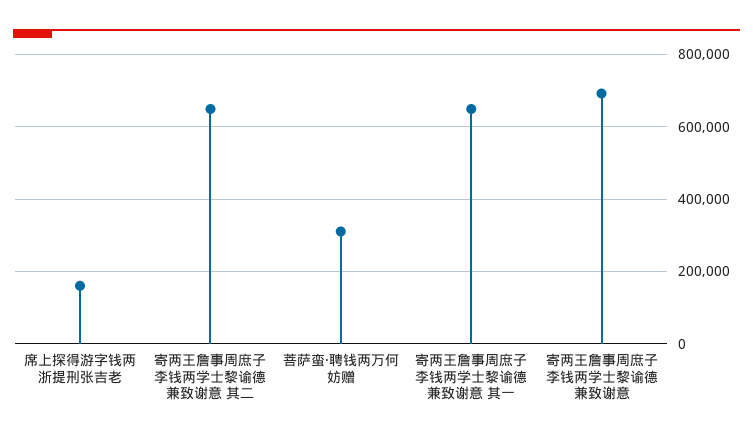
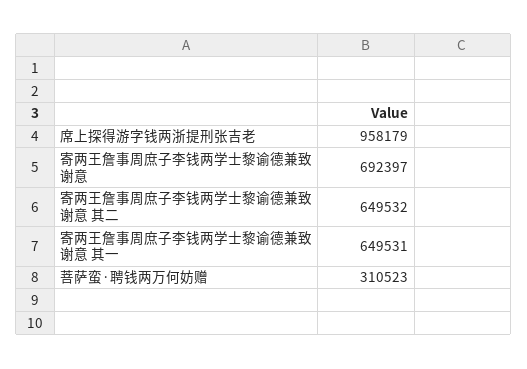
  {
-   "席上探得游字钱两浙提刑张吉老": 160000,
+   "席上探得游字钱两浙提刑张吉老": 958179,
    "寄两王詹事周庶子李钱两学士黎谕德兼致谢意 其二": 649532,
    "菩萨蛮·聘钱两万何妨赠": 310523,
    "寄两王詹事周庶子李钱两学士黎谕德兼致谢意 其一": 649531,
    "寄两王詹事周庶子李钱两学士黎谕德兼致谢意": 692397
  }

